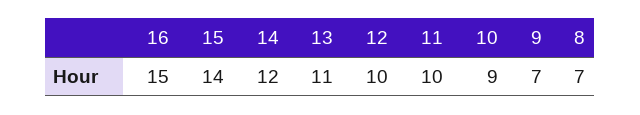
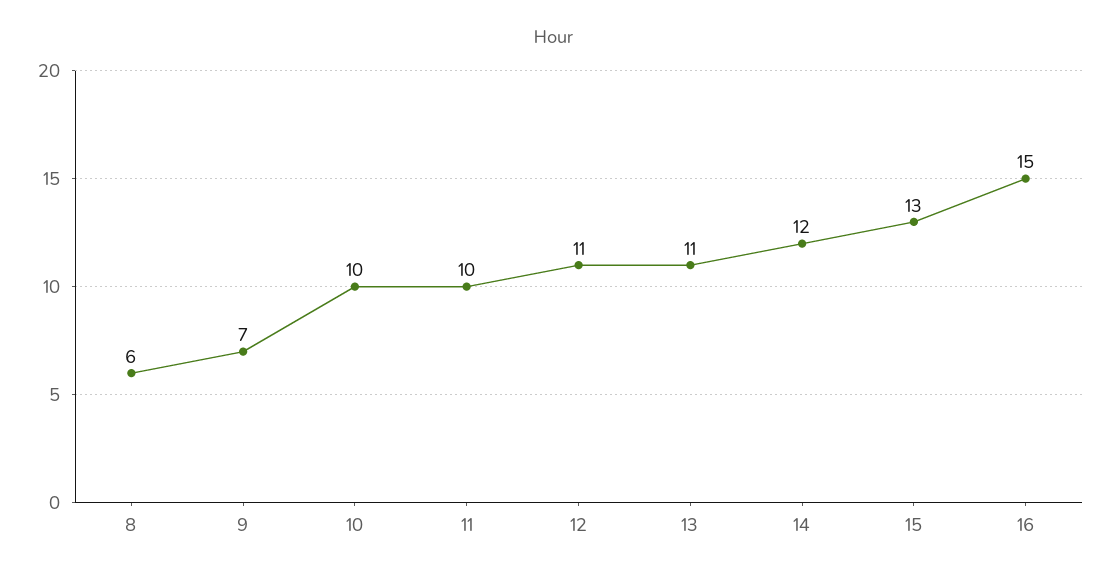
  {
    "16": 15,
-   "15": 14,
+   "15": 13,
    "14": 12,
    "13": 11,
-   "12": 10,
+   "12": 11,
    "11": 10,
-   "10": 9,
+   "10": 10,
    "9": 7,
-   "8": 7
+   "8": 6
  }

